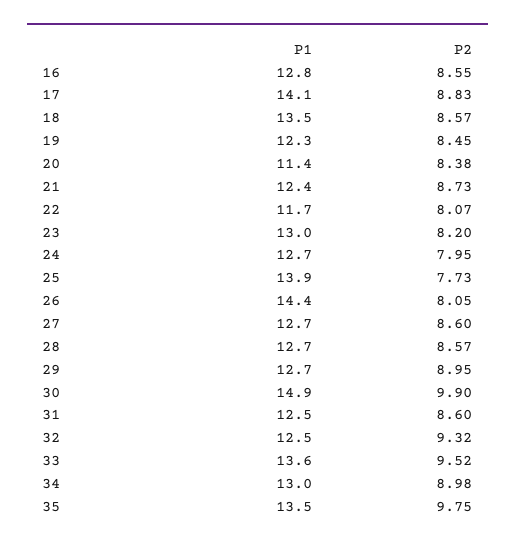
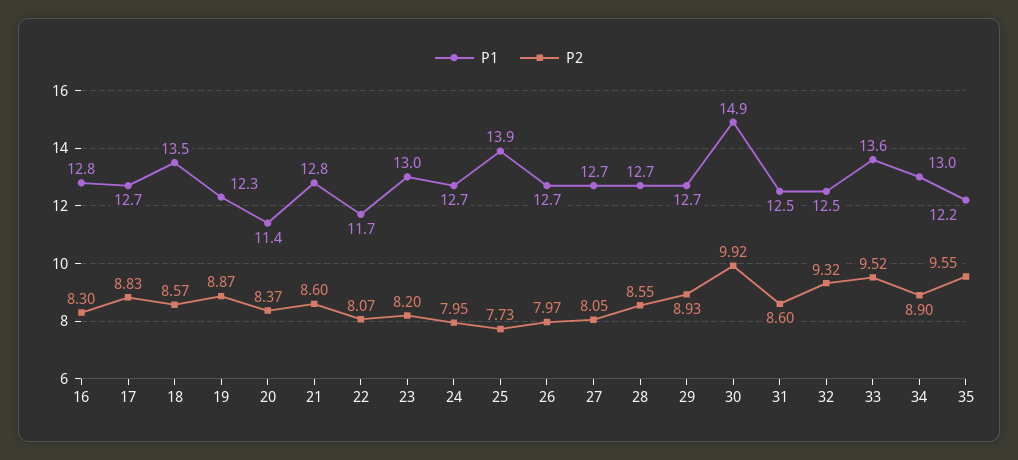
  {
    "P1": {
      "16": 12.8,
-     "17": 14.1,
+     "17": 12.7,
      "18": 13.5,
      "19": 12.3,
      "20": 11.4,
-     "21": 12.4,
+     "21": 12.8,
      "22": 11.7,
      "23": 13,
      "24": 12.7,
      "25": 13.9,
-     "26": 14.4,
+     "26": 12.7,
      "27": 12.7,
      "28": 12.7,
      "29": 12.7,
      "30": 14.9,
      "31": 12.5,
      "32": 12.5,
      "33": 13.6,
      "34": 13,
-     "35": 13.5
+     "35": 12.2
    },
    "P2": {
-     "16": 8.55,
+     "16": 8.3,
      "17": 8.83,
      "18": 8.57,
-     "19": 8.45,
+     "19": 8.87,
-     "20": 8.38,
+     "20": 8.37,
-     "21": 8.73,
+     "21": 8.6,
      "22": 8.07,
      "23": 8.2,
      "24": 7.95,
      "25": 7.73,
-     "26": 8.05,
+     "26": 7.97,
-     "27": 8.6,
+     "27": 8.05,
-     "28": 8.57,
+     "28": 8.55,
-     "29": 8.95,
+     "29": 8.93,
-     "30": 9.9,
+     "30": 9.92,
      "31": 8.6,
      "32": 9.32,
      "33": 9.52,
-     "34": 8.98,
+     "34": 8.9,
-     "35": 9.75
+     "35": 9.55
    }
  }

